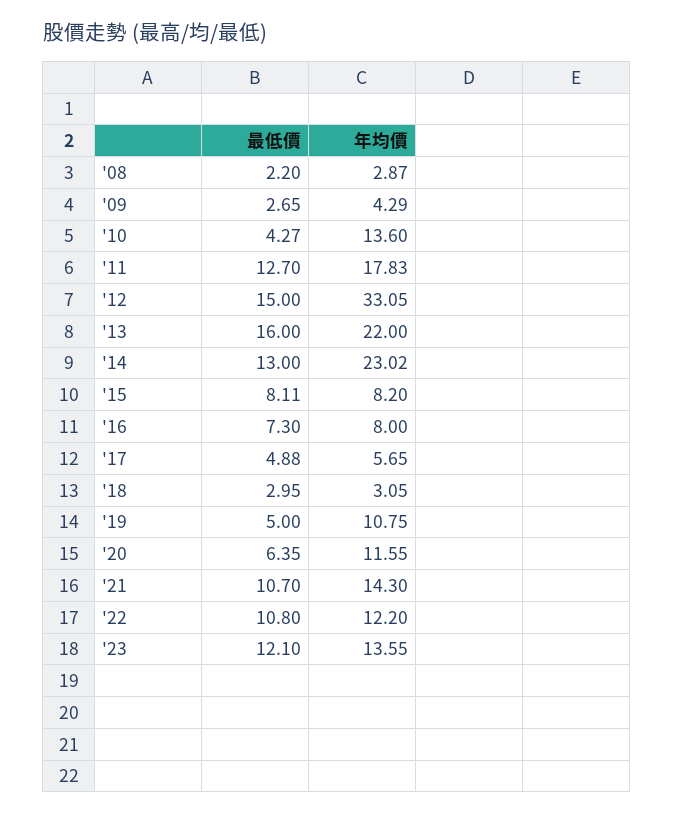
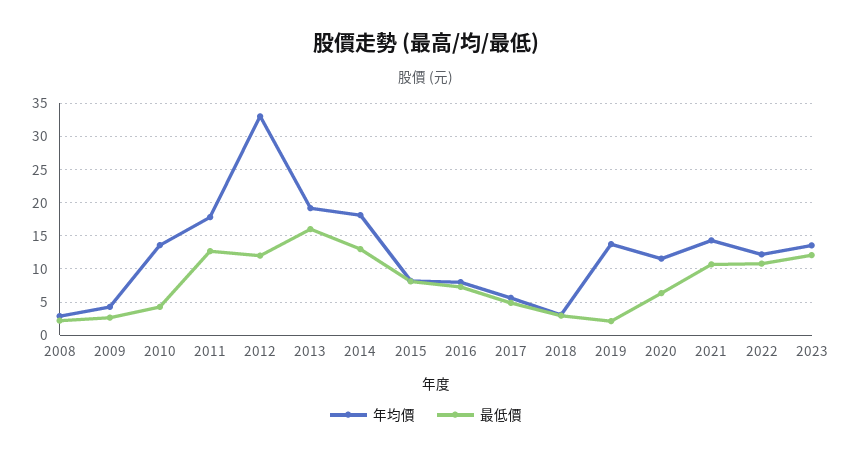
  {
    "最低價": {
      "'08": 2.2,
      "'09": 2.65,
      "'10": 4.27,
      "'11": 12.7,
-     "'12": 15,
+     "'12": 12,
      "'13": 16,
      "'14": 13,
      "'15": 8.11,
      "'16": 7.3,
      "'17": 4.88,
      "'18": 2.95,
-     "'19": 5,
+     "'19": 2,
      "'20": 6.35,
      "'21": 10.7,
      "'22": 10.8,
      "'23": 12.1
    },
    "年均價": {
      "'08": 2.87,
      "'09": 4.29,
      "'10": 13.6,
      "'11": 17.83,
      "'12": 33.05,
-     "'13": 22,
+     "'13": 19,
-     "'14": 23.02,
+     "'14": 18,
      "'15": 8.2,
      "'16": 8,
      "'17": 5.65,
      "'18": 3.05,
-     "'19": 10.75,
+     "'19": 14,
      "'20": 11.55,
      "'21": 14.3,
      "'22": 12.2,
      "'23": 13.55
    }
  }

